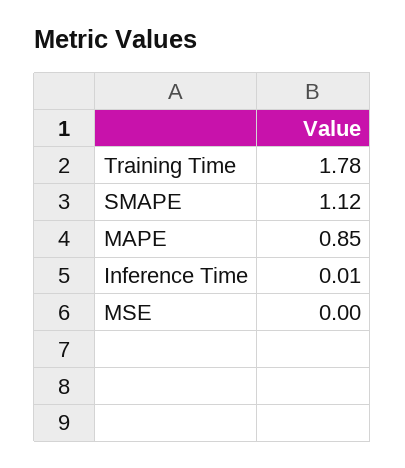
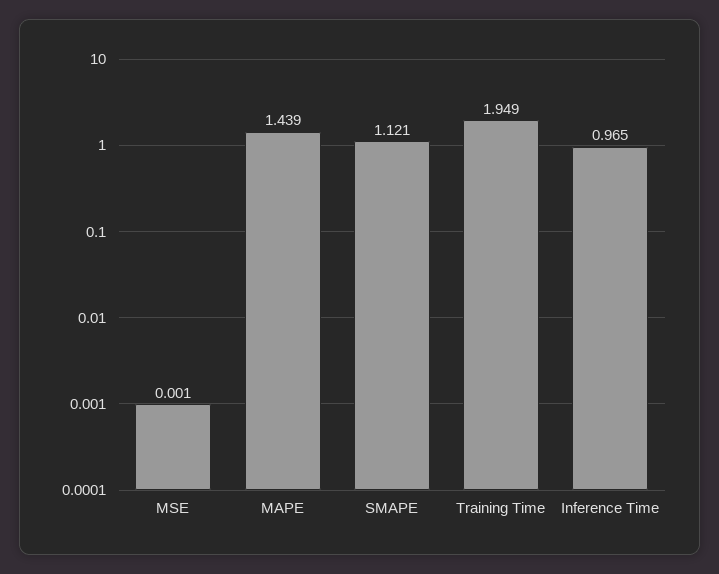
  {
-   "Training Time": 1.78,
+   "Training Time": 1.949,
    "SMAPE": 1.121,
-   "MAPE": 0.85,
+   "MAPE": 1.439,
-   "Inference Time": 0.01,
+   "Inference Time": 0.965,
    "MSE": 0.001
  }

